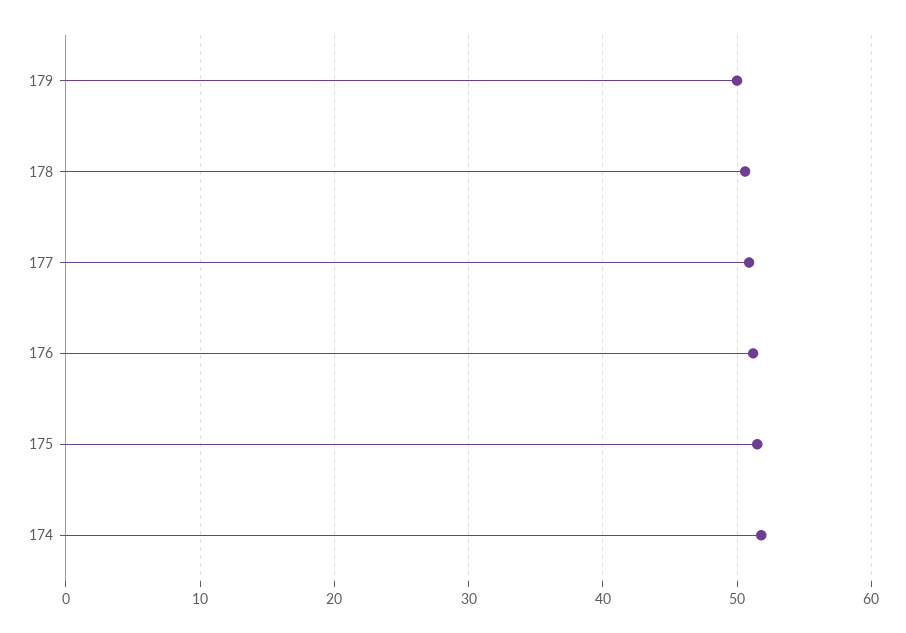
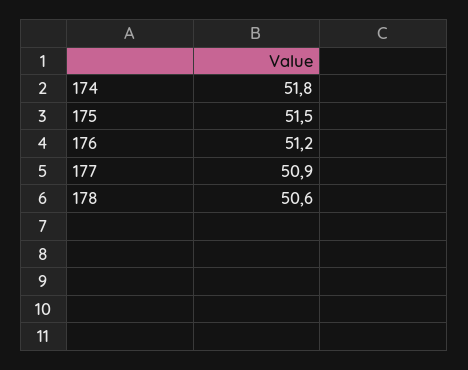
  {
-   "179": 50,
    "178": 50.6,
    "177": 50.9,
    "176": 51.2,
    "175": 51.5,
    "174": 51.8
  }

